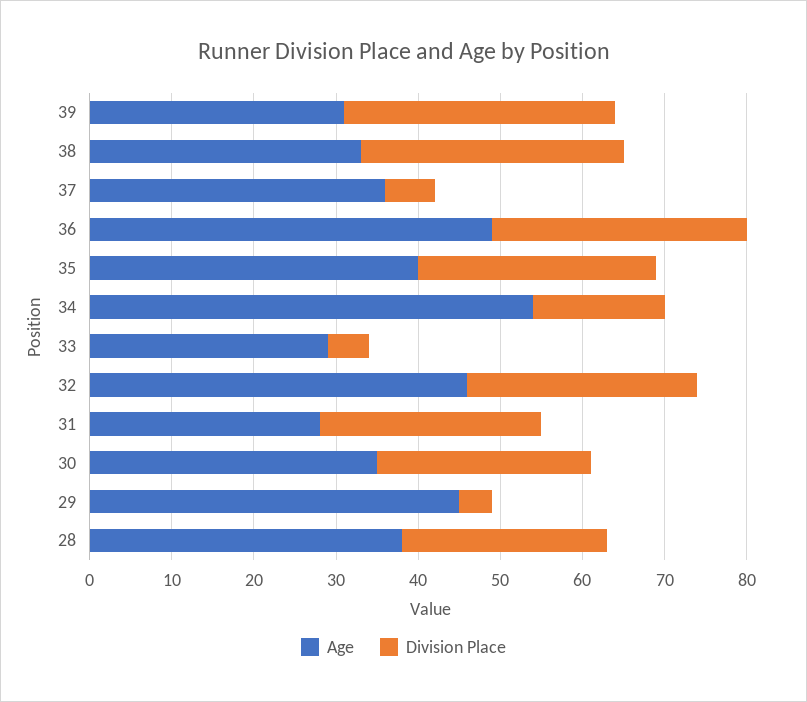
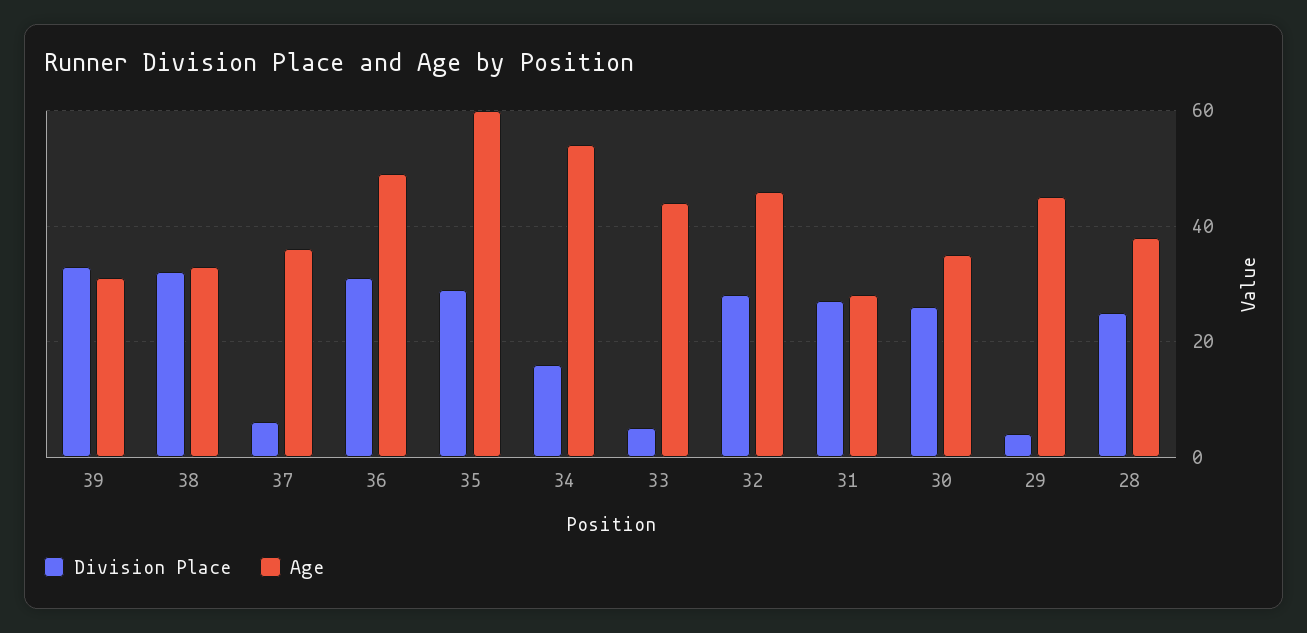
  {
    "Age": {
      "39": 31,
      "38": 33,
      "37": 36,
      "36": 49,
-     "35": 40,
+     "35": 60,
      "34": 54,
-     "33": 29,
+     "33": 45,
      "32": 46,
      "31": 28,
      "30": 35,
      "29": 45,
      "28": 38
    },
    "Division Place": {
      "39": 33,
      "38": 32,
      "37": 6,
      "36": 31,
      "35": 29,
      "34": 16,
      "33": 5,
      "32": 28,
      "31": 27,
      "30": 26,
      "29": 4,
      "28": 25
    }
  }

